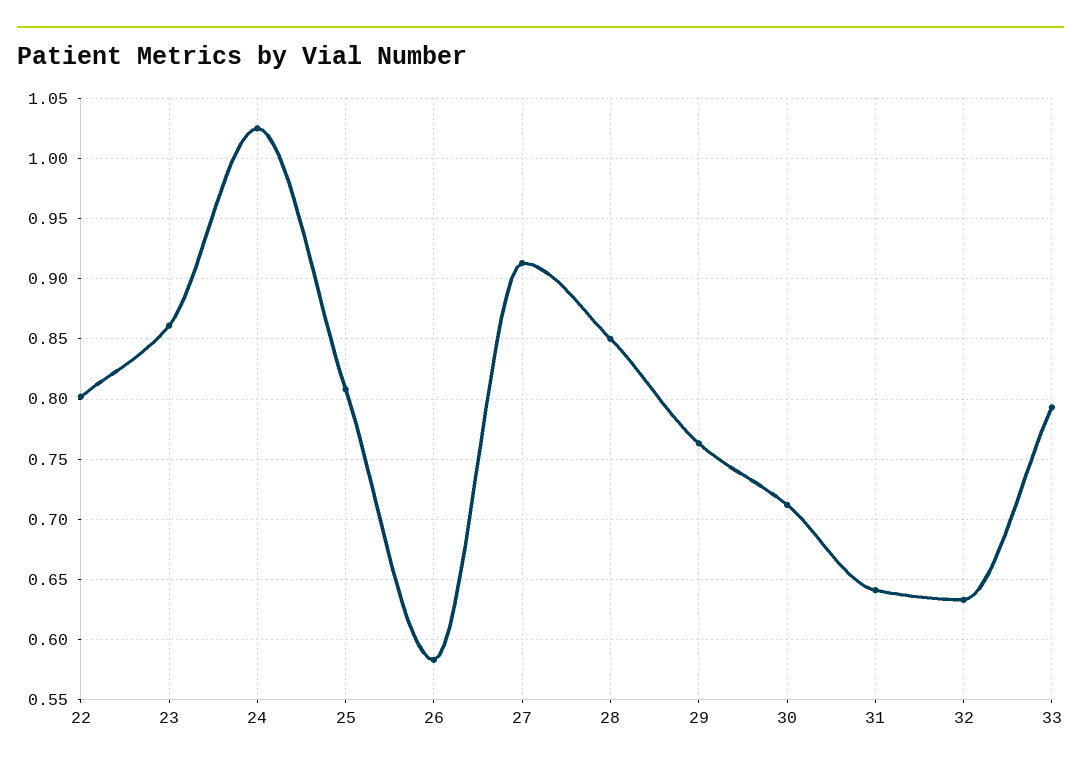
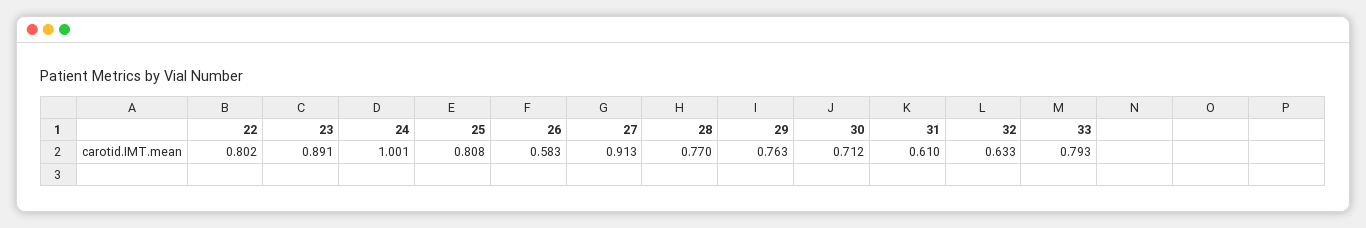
  {
    "22": 0.802,
-   "23": 0.86,
+   "23": 0.891,
-   "24": 1.025,
+   "24": 1.001,
    "25": 0.808,
    "26": 0.583,
    "27": 0.913,
-   "28": 0.85,
+   "28": 0.77,
    "29": 0.763,
    "30": 0.712,
-   "31": 0.64,
+   "31": 0.61,
    "32": 0.633,
    "33": 0.793
  }

